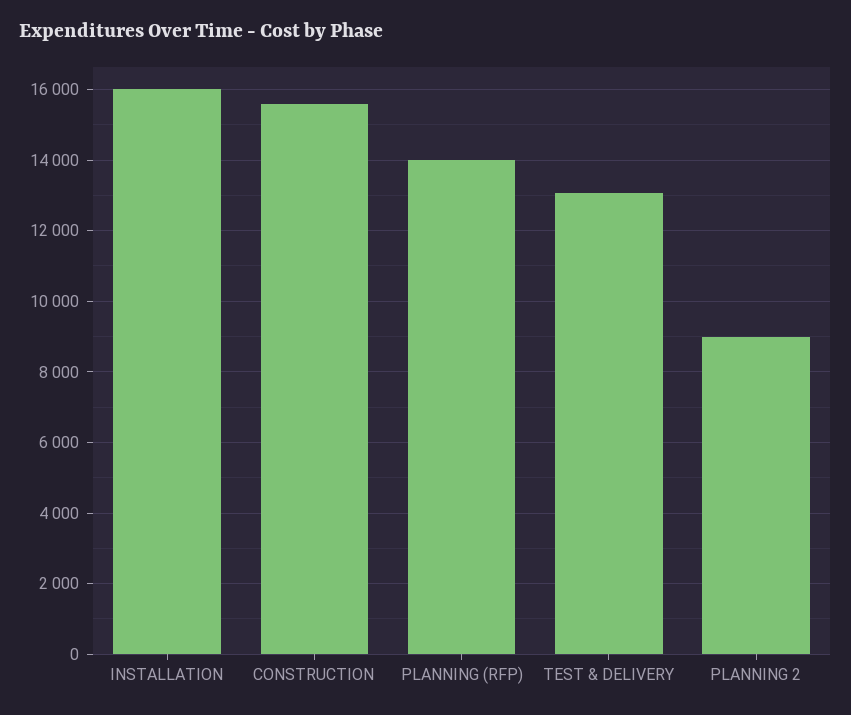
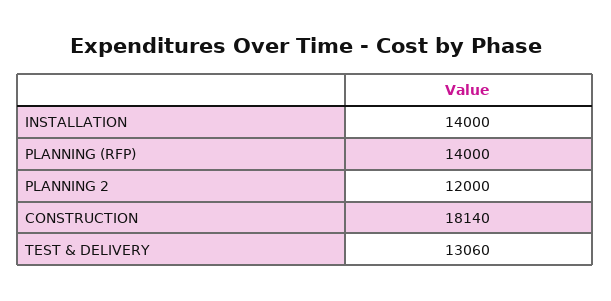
  {
-   "INSTALLATION": 16000,
+   "INSTALLATION": 14000,
-   "CONSTRUCTION": 15600,
+   "CONSTRUCTION": 18140,
    "PLANNING (RFP)": 14000,
    "TEST & DELIVERY": 13060,
-   "PLANNING 2": 9000
+   "PLANNING 2": 12000
  }

